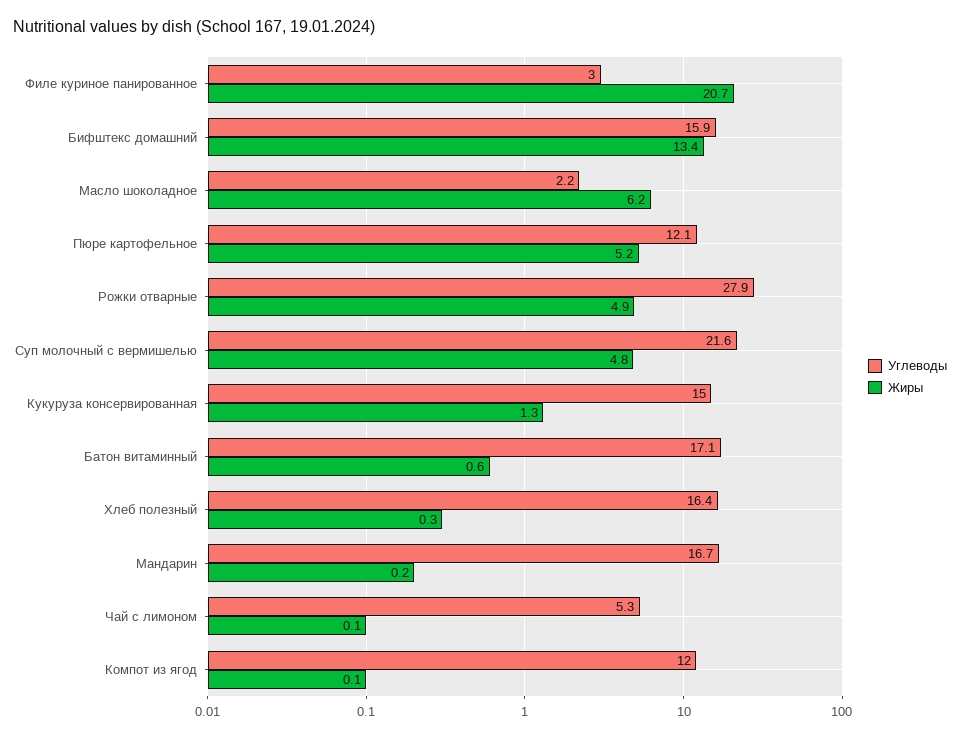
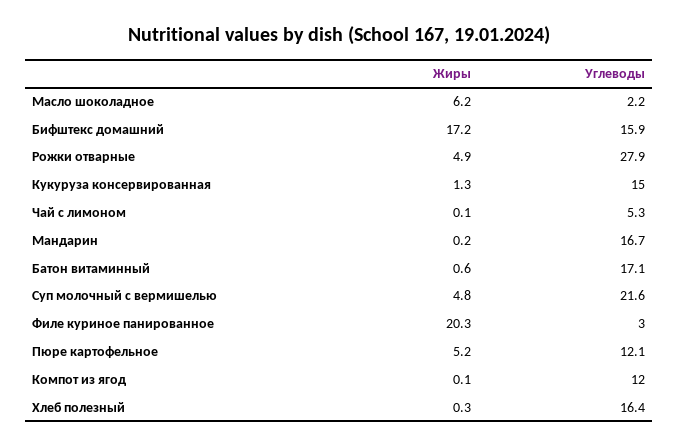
  {
    "Углеводы": {
      "Филе куриное панированное": 3,
      "Бифштекс домашний": 15.9,
      "Масло шоколадное": 2.2,
      "Пюре картофельное": 12.1,
      "Рожки отварные": 27.9,
      "Суп молочный с вермишелью": 21.6,
      "Кукуруза консервированная": 15,
      "Батон витаминный": 17.1,
      "Хлеб полезный": 16.4,
      "Мандарин": 16.7,
      "Чай с лимоном": 5.3,
      "Компот из ягод": 12
    },
    "Жиры": {
-     "Филе куриное панированное": 20.7,
+     "Филе куриное панированное": 20.3,
-     "Бифштекс домашний": 13.4,
+     "Бифштекс домашний": 17.2,
      "Масло шоколадное": 6.2,
      "Пюре картофельное": 5.2,
      "Рожки отварные": 4.9,
      "Суп молочный с вермишелью": 4.8,
      "Кукуруза консервированная": 1.3,
      "Батон витаминный": 0.6,
      "Хлеб полезный": 0.3,
      "Мандарин": 0.2,
      "Чай с лимоном": 0.1,
      "Компот из ягод": 0.1
    }
  }

